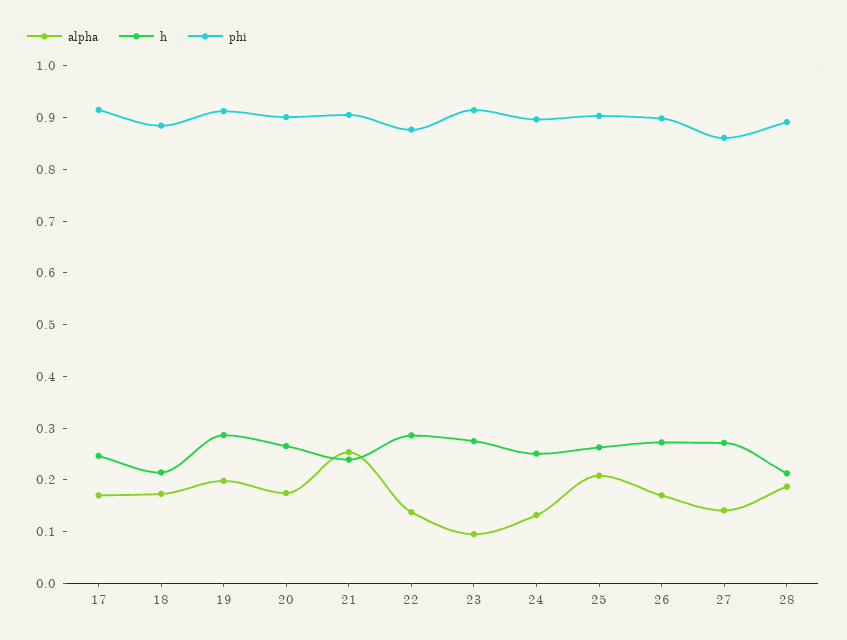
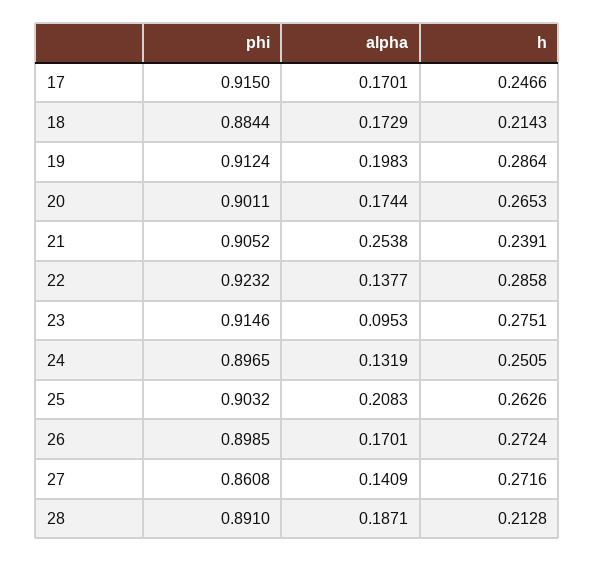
  {
    "alpha": {
      "17": 0.1701,
      "18": 0.1729,
      "19": 0.1983,
      "20": 0.1744,
      "21": 0.2538,
      "22": 0.1377,
      "23": 0.0953,
      "24": 0.1319,
      "25": 0.2083,
      "26": 0.1701,
      "27": 0.1409,
      "28": 0.1871
    },
    "h": {
      "17": 0.2466,
      "18": 0.2143,
      "19": 0.2864,
      "20": 0.2653,
      "21": 0.2391,
      "22": 0.2858,
      "23": 0.2751,
      "24": 0.2505,
      "25": 0.2626,
      "26": 0.2724,
      "27": 0.2716,
      "28": 0.2128
    },
    "phi": {
      "17": 0.915,
      "18": 0.8844,
      "19": 0.9124,
      "20": 0.9011,
      "21": 0.9052,
-     "22": 0.88,
+     "22": 0.9232,
      "23": 0.9146,
      "24": 0.8965,
      "25": 0.9032,
      "26": 0.8985,
      "27": 0.8608,
      "28": 0.891
    }
  }

